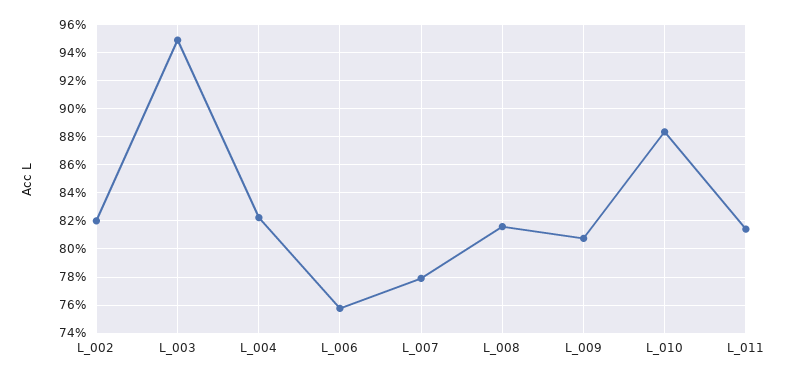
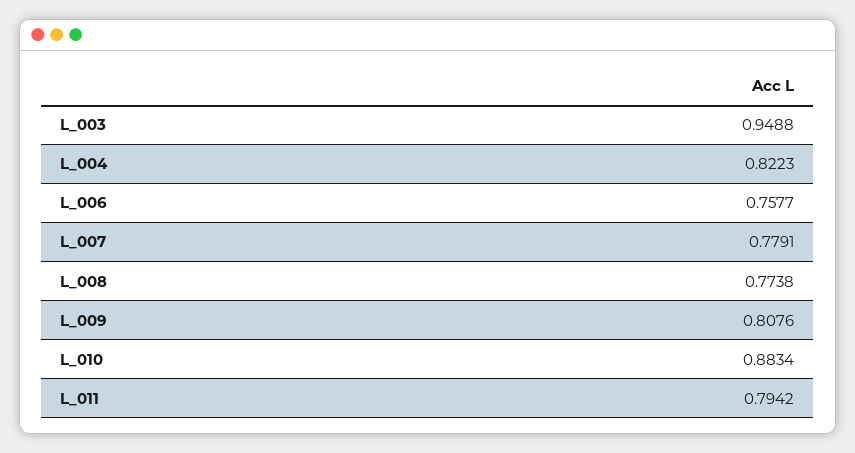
  {
-   "L_002": 0.82,
    "L_003": 0.9488,
    "L_004": 0.8223,
    "L_006": 0.7577,
    "L_007": 0.7791,
-   "L_008": 0.815,
+   "L_008": 0.7738,
    "L_009": 0.8076,
    "L_010": 0.8834,
-   "L_011": 0.815
+   "L_011": 0.7942
  }

